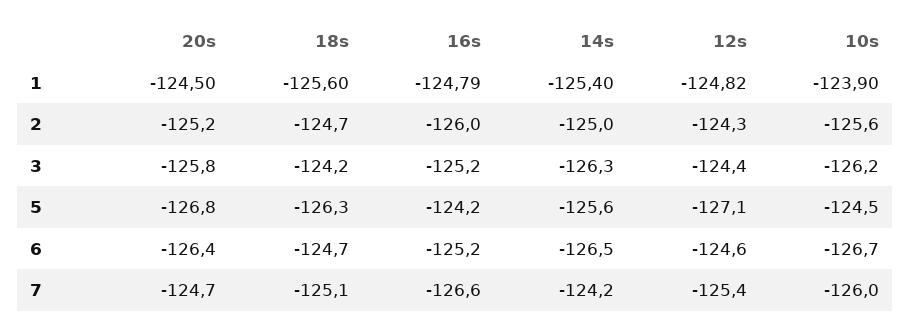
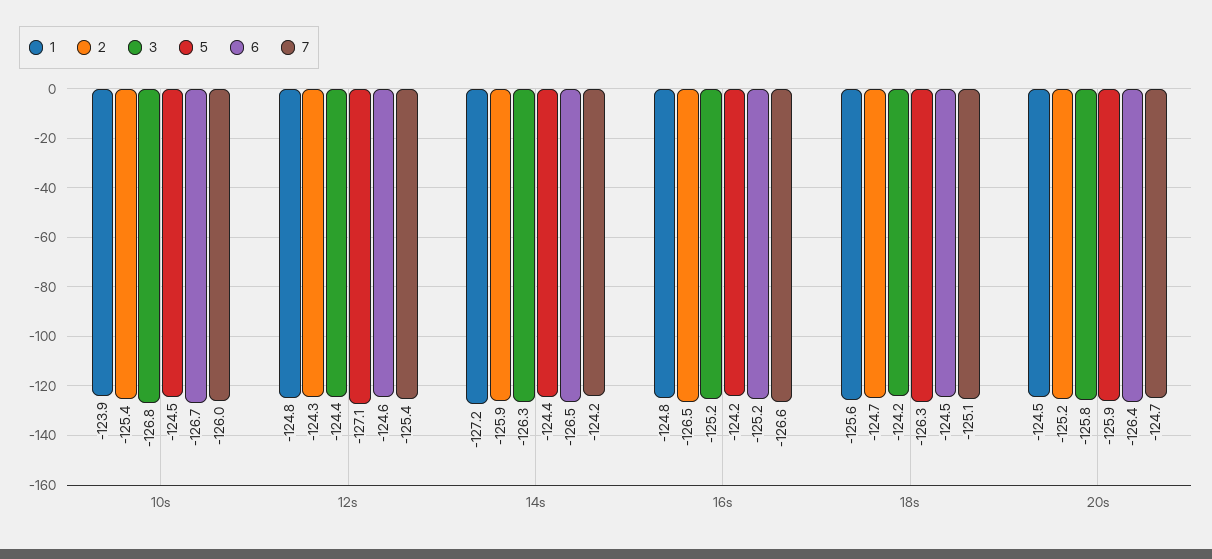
  {
    "1": {
      "20s": -124.5,
      "18s": -125.6,
      "16s": -124.79,
-     "14s": -125.4,
+     "14s": -127.2,
      "12s": -124.82,
      "10s": -123.9
    },
    "2": {
      "20s": -125.2,
      "18s": -124.7,
-     "16s": -126,
+     "16s": -126.5,
-     "14s": -125,
+     "14s": -125.9,
      "12s": -124.3,
-     "10s": -125.6
+     "10s": -125.4
    },
    "3": {
      "20s": -125.8,
      "18s": -124.2,
      "16s": -125.2,
      "14s": -126.3,
      "12s": -124.4,
-     "10s": -126.2
+     "10s": -126.8
    },
    "5": {
-     "20s": -126.8,
+     "20s": -125.9,
      "18s": -126.3,
      "16s": -124.2,
-     "14s": -125.6,
+     "14s": -124.4,
      "12s": -127.1,
      "10s": -124.5
    },
    "6": {
      "20s": -126.4,
-     "18s": -124.7,
+     "18s": -124.5,
      "16s": -125.2,
      "14s": -126.5,
      "12s": -124.6,
      "10s": -126.7
    },
    "7": {
      "20s": -124.7,
      "18s": -125.1,
      "16s": -126.6,
      "14s": -124.2,
      "12s": -125.4,
      "10s": -126
    }
  }

